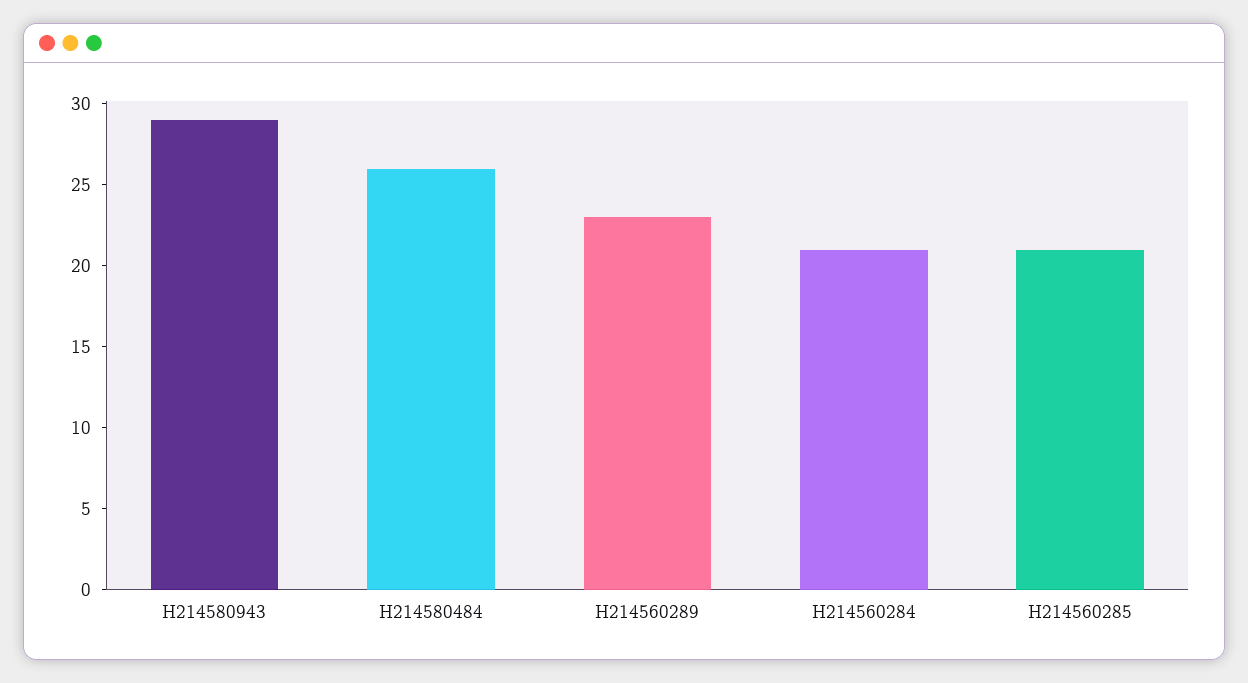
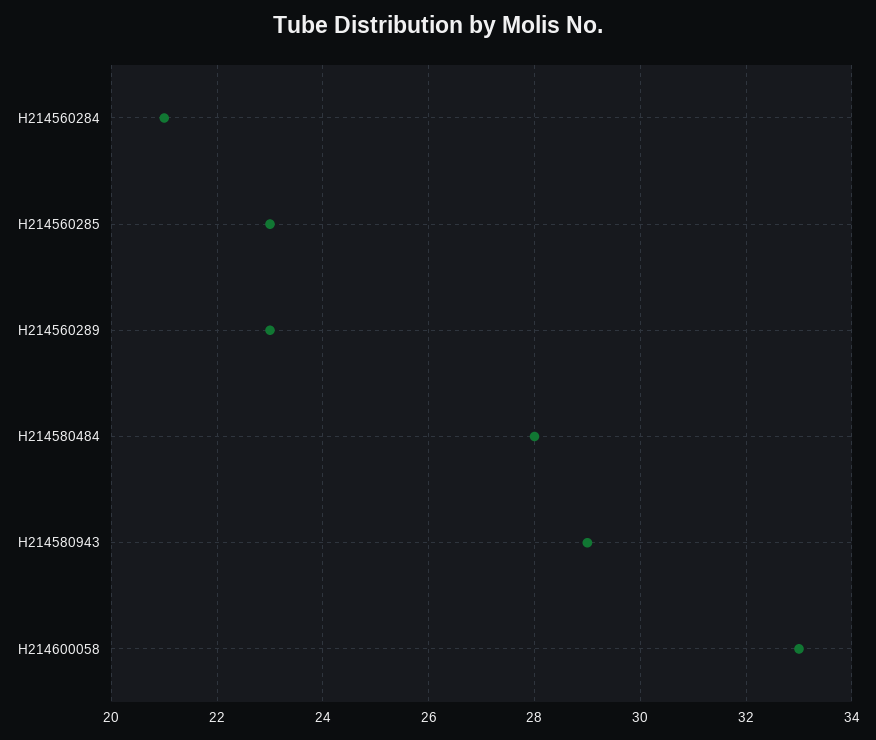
  {
    "H214580943": 29,
-   "H214580484": 26,
+   "H214580484": 28,
    "H214560289": 23,
    "H214560284": 21,
-   "H214560285": 21
+   "H214560285": 23,
+   "H214600058": 33
  }

